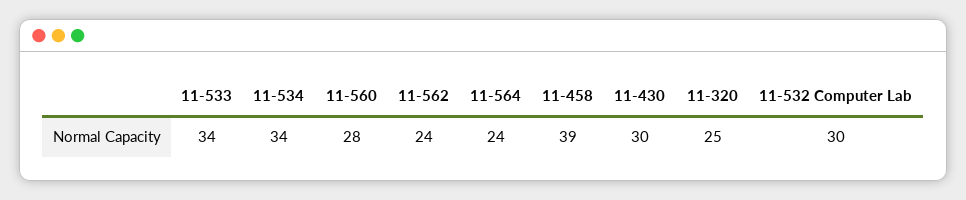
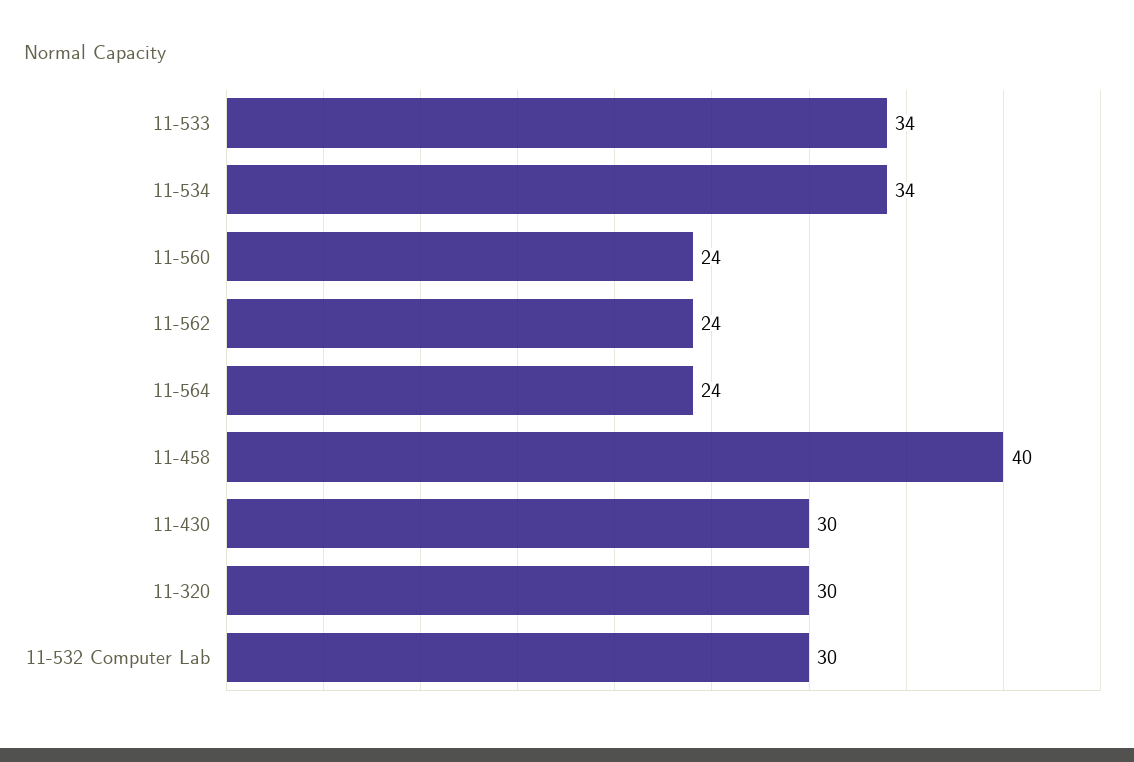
  {
    "11-533": 34,
    "11-534": 34,
-   "11-560": 28,
+   "11-560": 24,
    "11-562": 24,
    "11-564": 24,
-   "11-458": 39,
+   "11-458": 40,
    "11-430": 30,
-   "11-320": 25,
+   "11-320": 30,
    "11-532 Computer Lab": 30
  }

